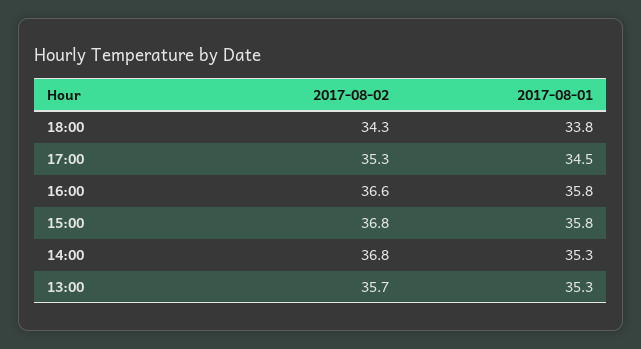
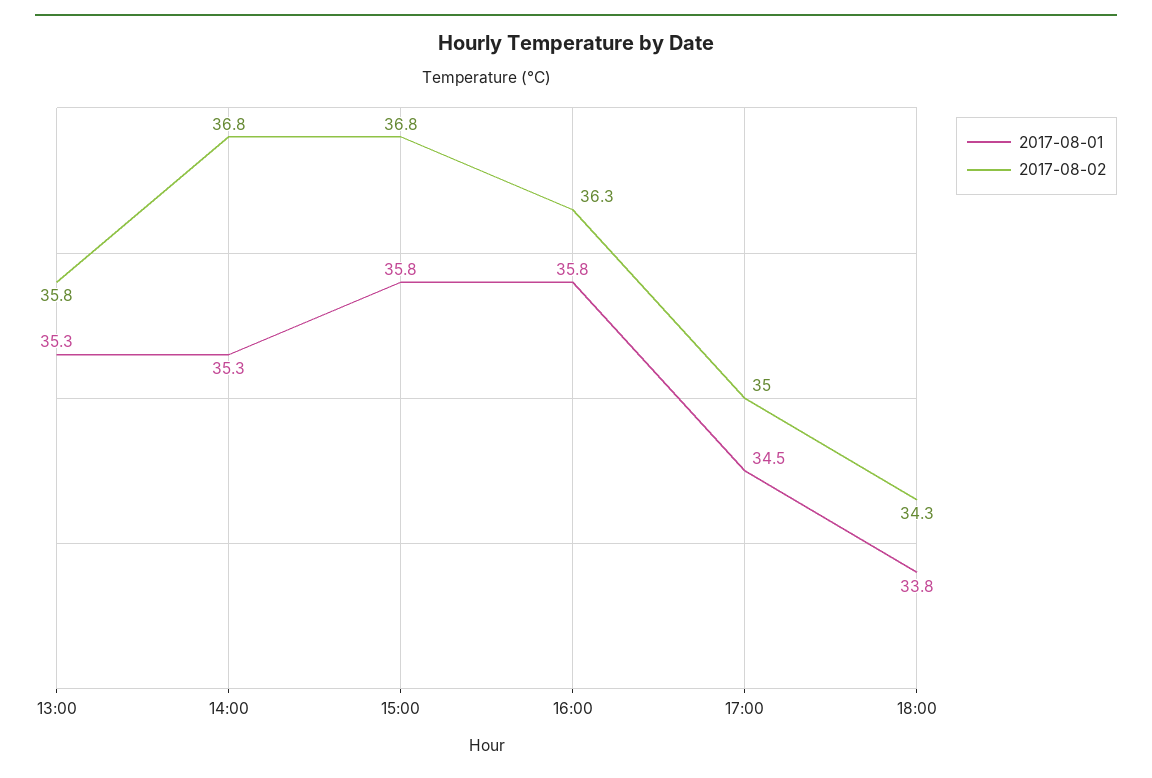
  {
    "2017-08-02": {
      "18:00": 34.3,
-     "17:00": 35.3,
+     "17:00": 35,
-     "16:00": 36.6,
+     "16:00": 36.3,
      "15:00": 36.8,
      "14:00": 36.8,
-     "13:00": 35.7
+     "13:00": 35.8
    },
    "2017-08-01": {
      "18:00": 33.8,
      "17:00": 34.5,
      "16:00": 35.8,
      "15:00": 35.8,
      "14:00": 35.3,
      "13:00": 35.3
    }
  }

